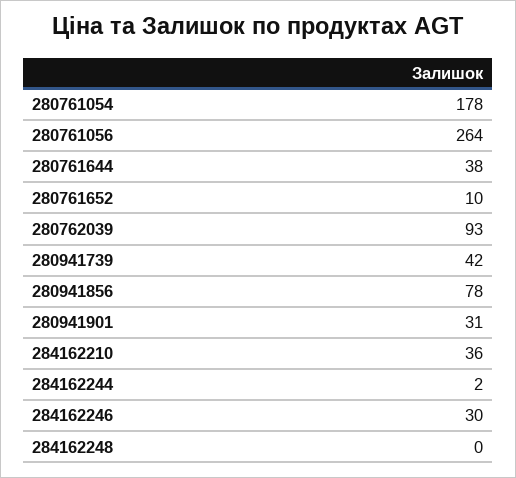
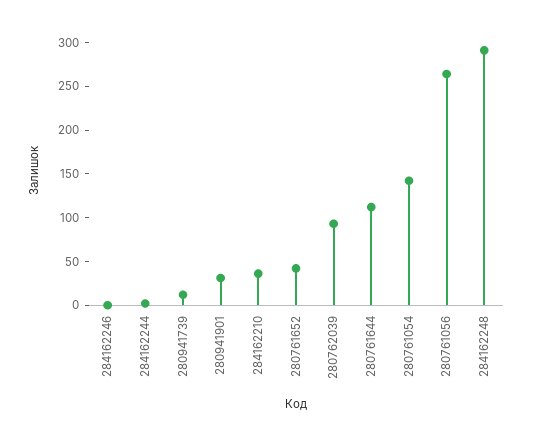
  {
-   "280761054": 178,
+   "280761054": 140,
    "280761056": 264,
-   "280761644": 38,
+   "280761644": 110,
-   "280761652": 10,
+   "280761652": 40,
    "280762039": 93,
-   "280941739": 42,
+   "280941739": 10,
-   "280941856": 78,
    "280941901": 31,
    "284162210": 36,
    "284162244": 2,
-   "284162246": 30,
+   "284162246": 0,
-   "284162248": 0
+   "284162248": 290
  }

